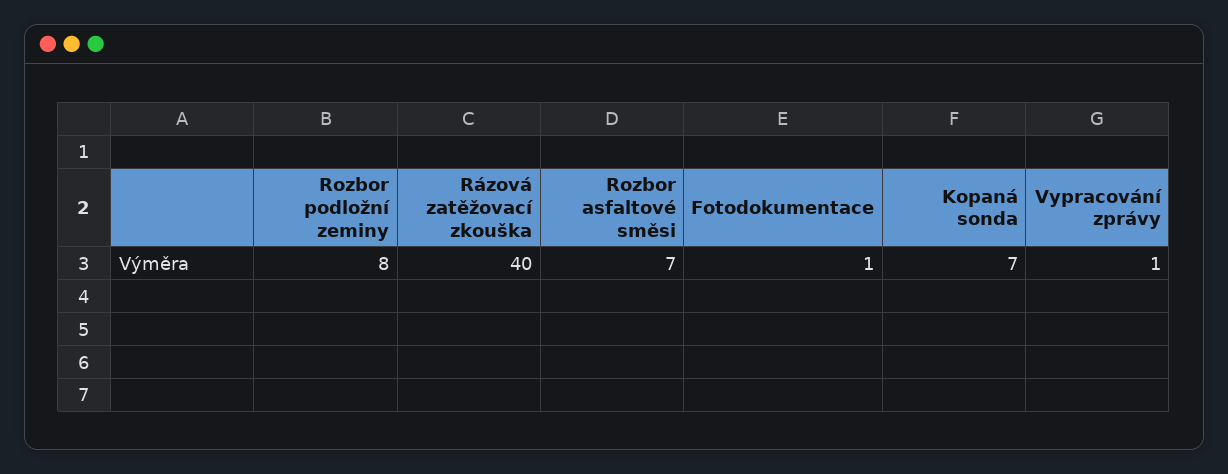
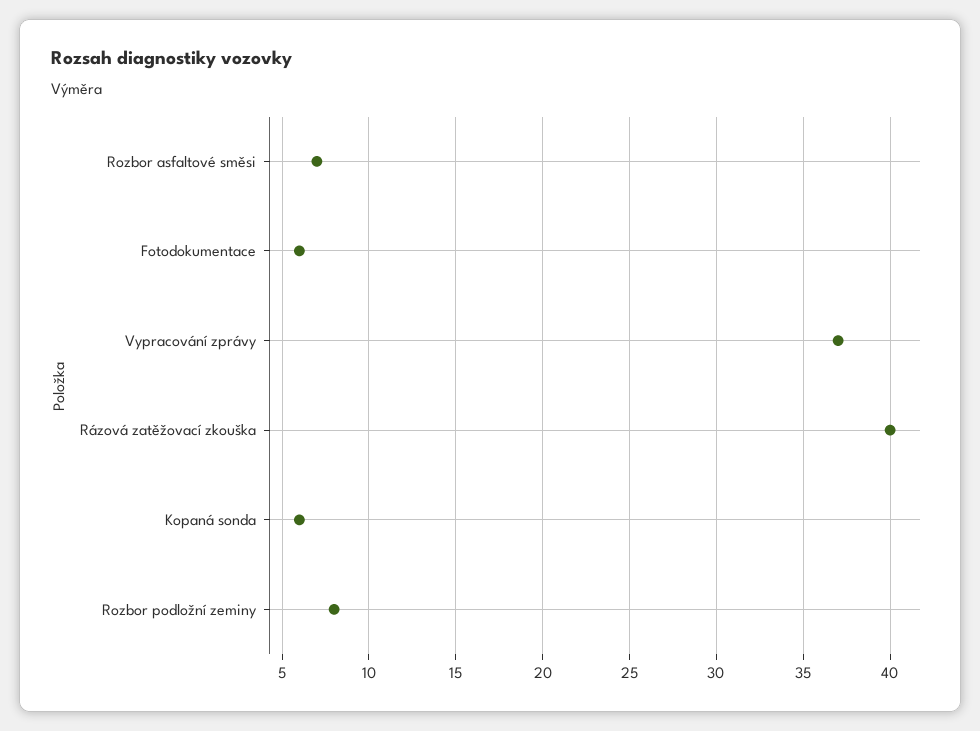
  {
    "Rozbor podložní zeminy": 8,
    "Rázová zatěžovací zkouška": 40,
    "Rozbor asfaltové směsi": 7,
-   "Fotodokumentace": 1,
+   "Fotodokumentace": 6,
-   "Kopaná sonda": 7,
+   "Kopaná sonda": 6,
-   "Vypracování zprávy": 1
+   "Vypracování zprávy": 37
  }

